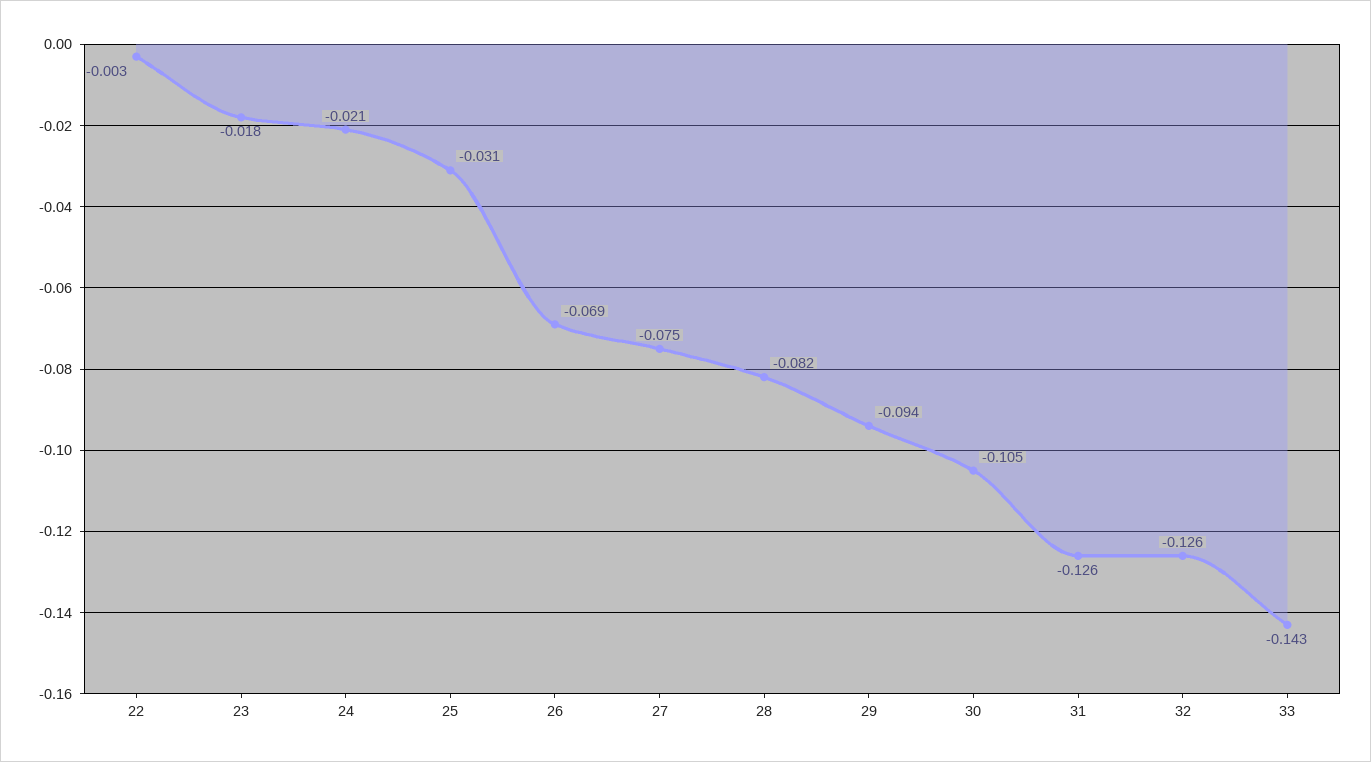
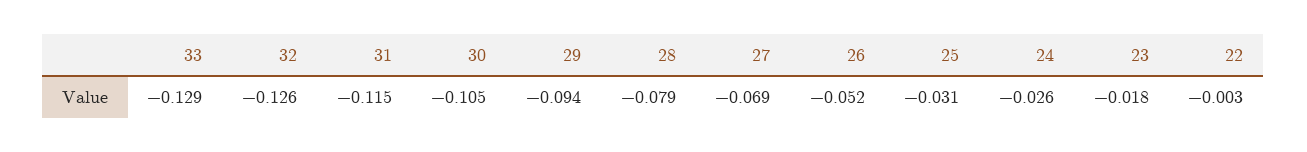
  {
    "22": -0.003,
    "23": -0.018,
-   "24": -0.021,
+   "24": -0.026,
    "25": -0.031,
-   "26": -0.069,
+   "26": -0.052,
-   "27": -0.075,
+   "27": -0.069,
-   "28": -0.082,
+   "28": -0.079,
    "29": -0.094,
    "30": -0.105,
-   "31": -0.126,
+   "31": -0.115,
    "32": -0.126,
-   "33": -0.143
+   "33": -0.129
  }

